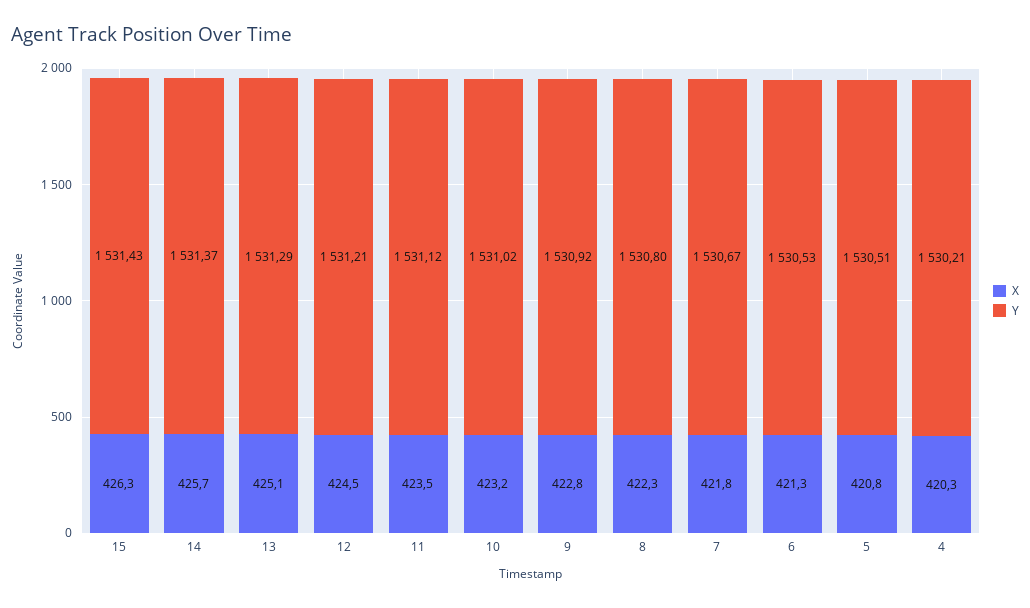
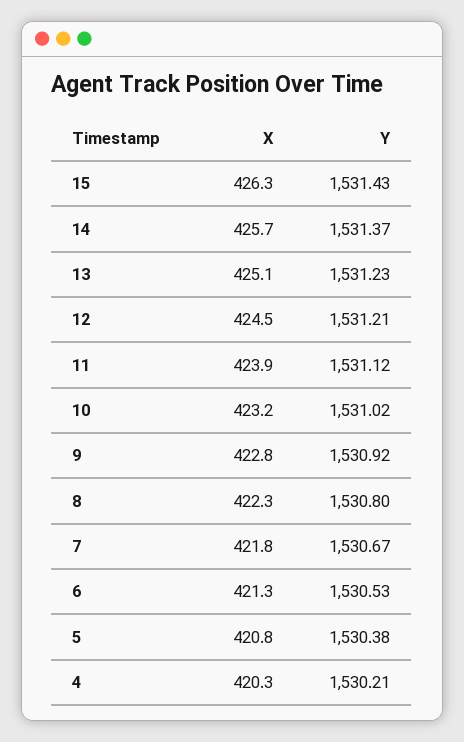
  {
    "X": {
      "15": 426.3,
      "14": 425.7,
      "13": 425.1,
      "12": 424.5,
-     "11": 423.5,
+     "11": 423.9,
      "10": 423.2,
      "9": 422.8,
      "8": 422.3,
      "7": 421.8,
      "6": 421.3,
      "5": 420.8,
      "4": 420.3
    },
    "Y": {
      "15": 1531.43,
      "14": 1531.37,
-     "13": 1531.29,
+     "13": 1531.23,
      "12": 1531.21,
      "11": 1531.12,
      "10": 1531.02,
      "9": 1530.92,
      "8": 1530.8,
      "7": 1530.67,
      "6": 1530.53,
-     "5": 1530.51,
+     "5": 1530.38,
      "4": 1530.21
    }
  }

